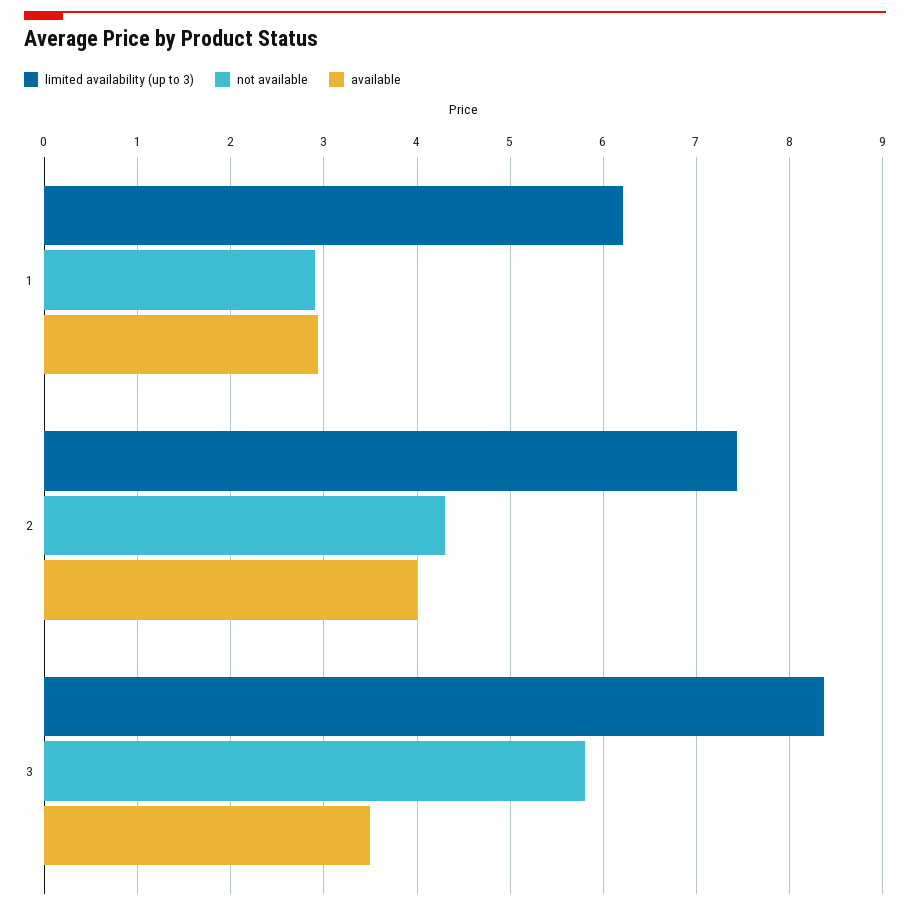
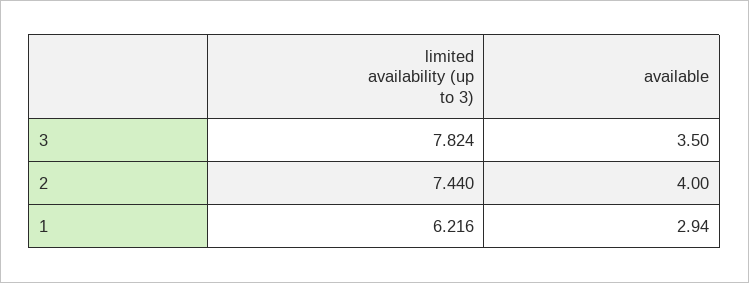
  {
    "limited availability (up to 3)": {
      "1": 6.216,
      "2": 7.44,
-     "3": 8.4
+     "3": 7.824
    },
-   "not available": {
-     "1": 2.9,
-     "2": 4.3,
-     "3": 5.8
-   },
    "available": {
      "1": 2.94,
      "2": 4,
      "3": 3.5
    }
  }

